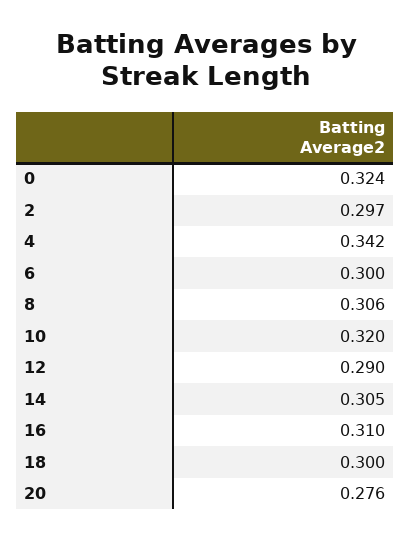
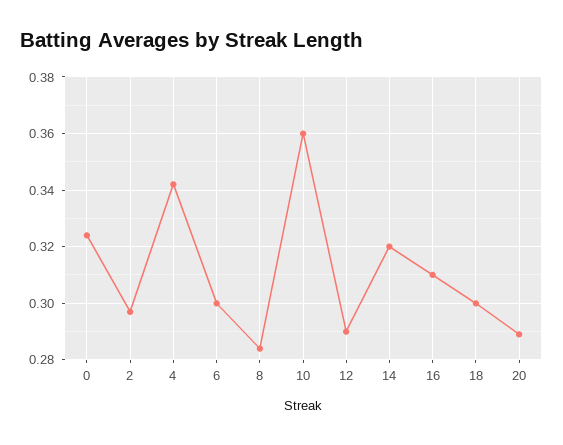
  {
    "0": 0.324,
    "2": 0.297,
    "4": 0.342,
    "6": 0.3,
-   "8": 0.306,
+   "8": 0.285,
-   "10": 0.32,
+   "10": 0.36,
    "12": 0.29,
-   "14": 0.305,
+   "14": 0.32,
    "16": 0.31,
    "18": 0.3,
-   "20": 0.276
+   "20": 0.29
  }

